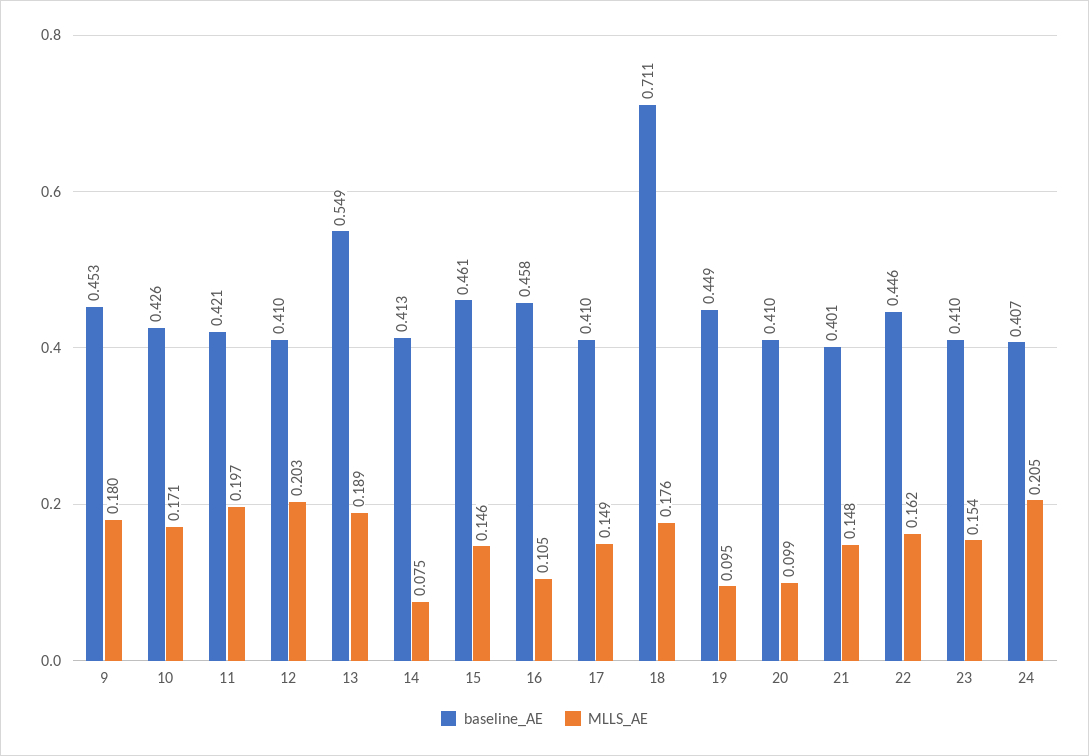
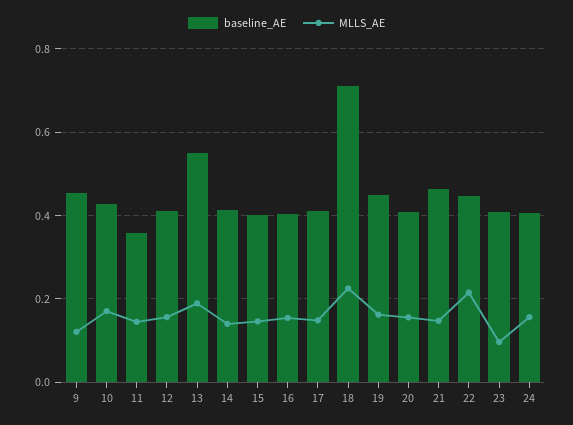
  {
    "baseline_AE": {
      "9": 0.453,
      "10": 0.426,
-     "11": 0.421,
+     "11": 0.36,
      "12": 0.41,
      "13": 0.549,
      "14": 0.413,
-     "15": 0.461,
+     "15": 0.4,
-     "16": 0.458,
+     "16": 0.4,
      "17": 0.41,
      "18": 0.711,
      "19": 0.449,
      "20": 0.41,
-     "21": 0.401,
+     "21": 0.46,
      "22": 0.446,
      "23": 0.41,
      "24": 0.407
    },
    "MLLS_AE": {
-     "9": 0.18,
+     "9": 0.12,
      "10": 0.171,
-     "11": 0.197,
+     "11": 0.14,
-     "12": 0.203,
+     "12": 0.16,
      "13": 0.189,
-     "14": 0.075,
+     "14": 0.14,
      "15": 0.146,
-     "16": 0.105,
+     "16": 0.16,
      "17": 0.149,
-     "18": 0.176,
+     "18": 0.22,
-     "19": 0.095,
+     "19": 0.16,
-     "20": 0.099,
+     "20": 0.16,
      "21": 0.148,
-     "22": 0.162,
+     "22": 0.22,
-     "23": 0.154,
+     "23": 0.1,
-     "24": 0.205
+     "24": 0.16
    }
  }

